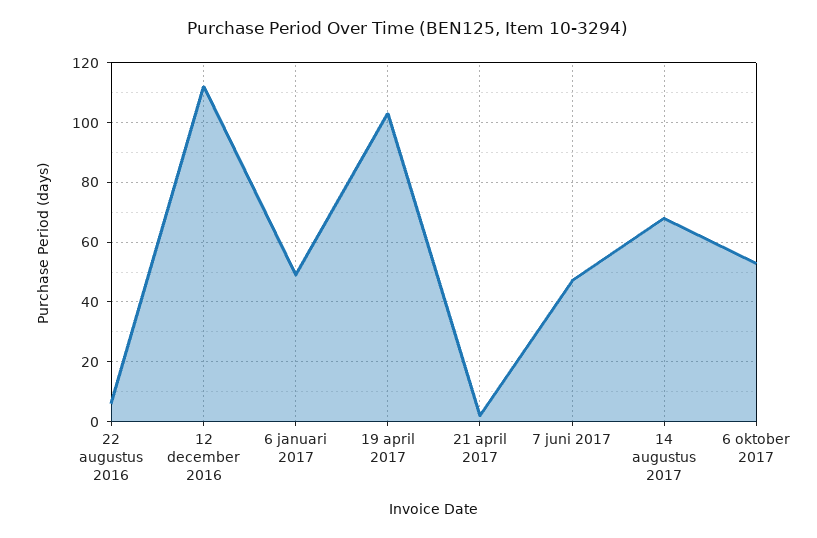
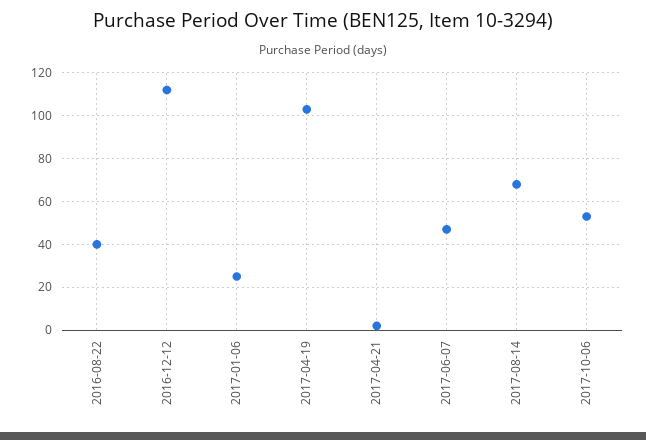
  {
-   "22 augustus 2016": 5,
+   "22 augustus 2016": 40,
    "12 december 2016": 110,
-   "6 januari 2017": 50,
+   "6 januari 2017": 25,
    "19 april 2017": 105,
    "21 april 2017": 0,
    "7 juni 2017": 45,
    "14 augustus 2017": 70,
    "6 oktober 2017": 55
  }

